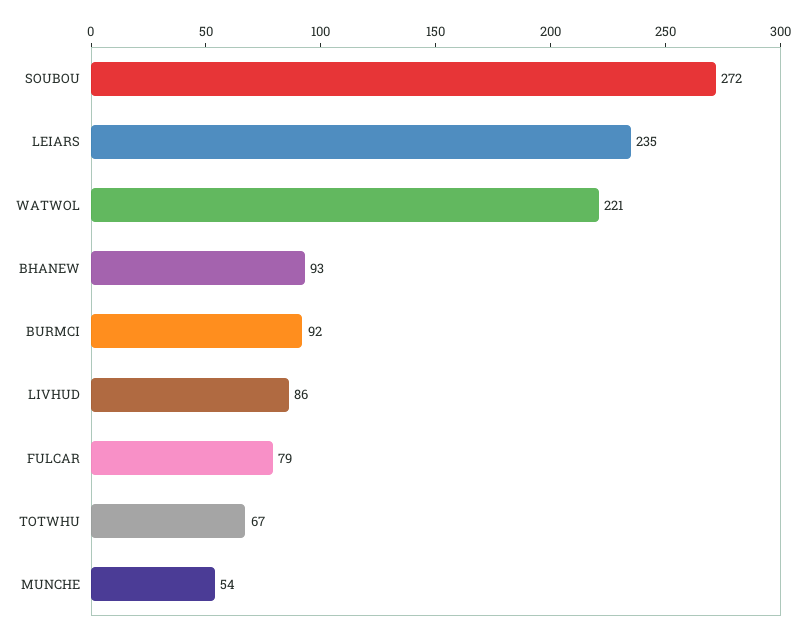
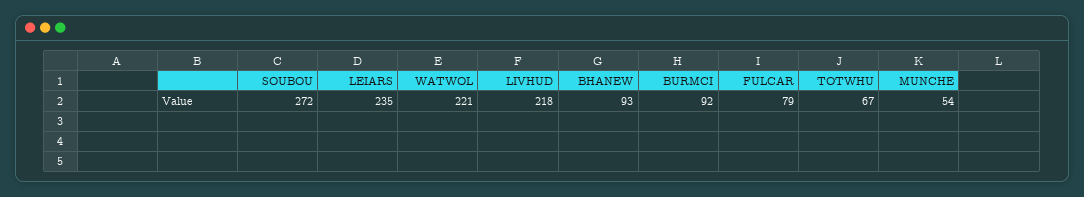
  {
    "SOUBOU": 272,
    "LEIARS": 235,
    "WATWOL": 221,
    "BHANEW": 93,
    "BURMCI": 92,
-   "LIVHUD": 86,
+   "LIVHUD": 218,
    "FULCAR": 79,
    "TOTWHU": 67,
    "MUNCHE": 54
  }

